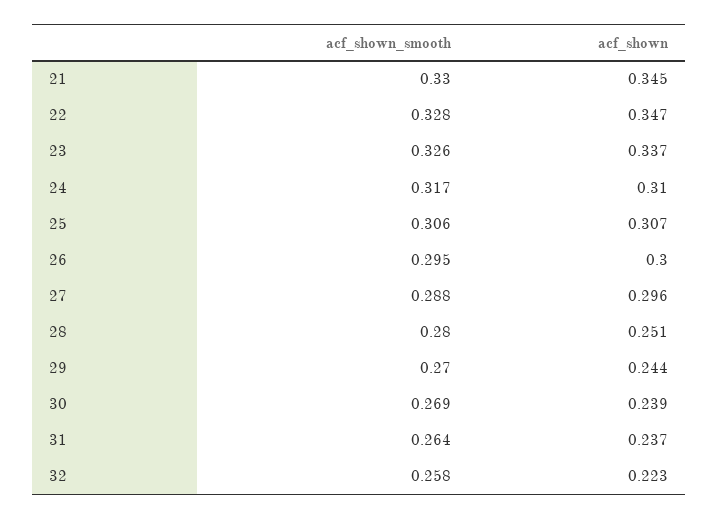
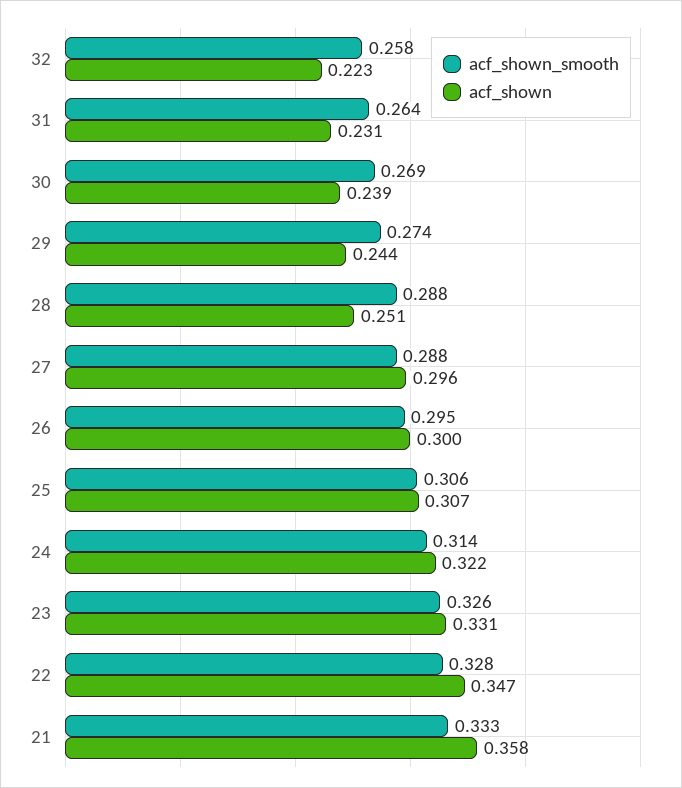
  {
    "acf_shown_smooth": {
-     "21": 0.33,
+     "21": 0.333,
      "22": 0.328,
      "23": 0.326,
-     "24": 0.317,
+     "24": 0.314,
      "25": 0.306,
      "26": 0.295,
      "27": 0.288,
-     "28": 0.28,
+     "28": 0.288,
-     "29": 0.27,
+     "29": 0.274,
      "30": 0.269,
      "31": 0.264,
      "32": 0.258
    },
    "acf_shown": {
-     "21": 0.345,
+     "21": 0.358,
      "22": 0.347,
-     "23": 0.337,
+     "23": 0.331,
-     "24": 0.31,
+     "24": 0.322,
      "25": 0.307,
      "26": 0.3,
      "27": 0.296,
      "28": 0.251,
      "29": 0.244,
      "30": 0.239,
-     "31": 0.237,
+     "31": 0.231,
      "32": 0.223
    }
  }

